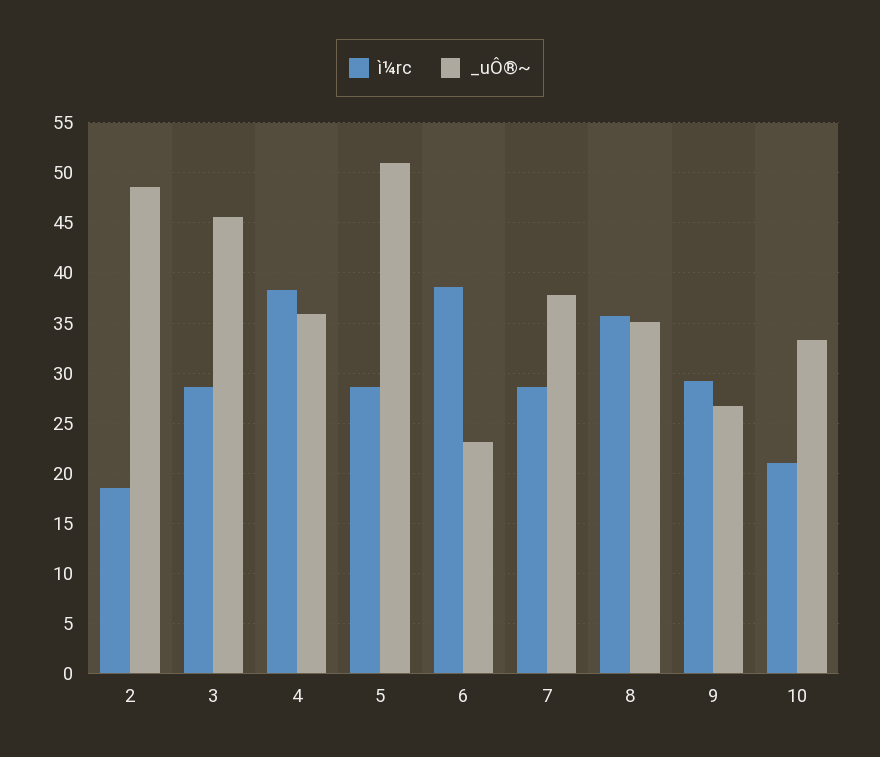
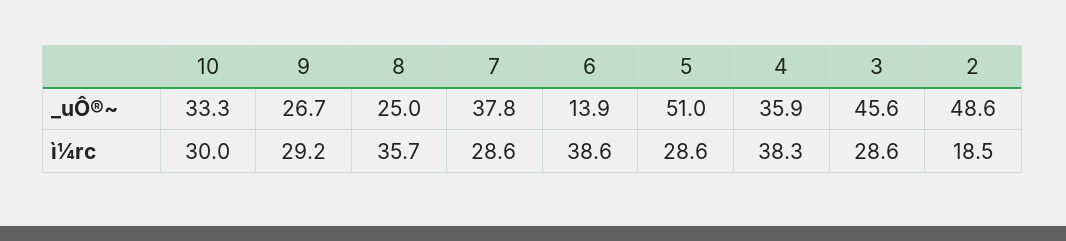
  {
    "ì¼rc": {
      "2": 18.5,
      "3": 28.6,
      "4": 38.3,
      "5": 28.6,
      "6": 38.6,
      "7": 28.6,
      "8": 35.7,
      "9": 29.2,
-     "10": 21
+     "10": 30
    },
    "_uÔ®~": {
      "2": 48.6,
      "3": 45.6,
      "4": 35.9,
      "5": 51,
-     "6": 23,
+     "6": 13.9,
      "7": 37.8,
-     "8": 35,
+     "8": 25,
      "9": 26.7,
      "10": 33.3
    }
  }

